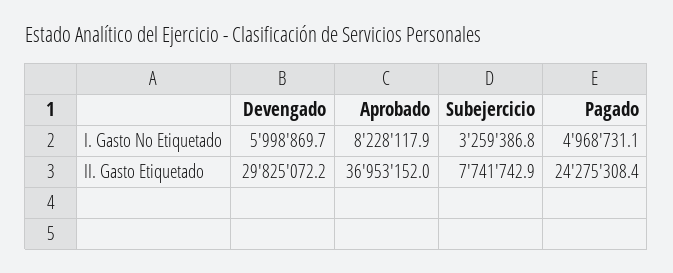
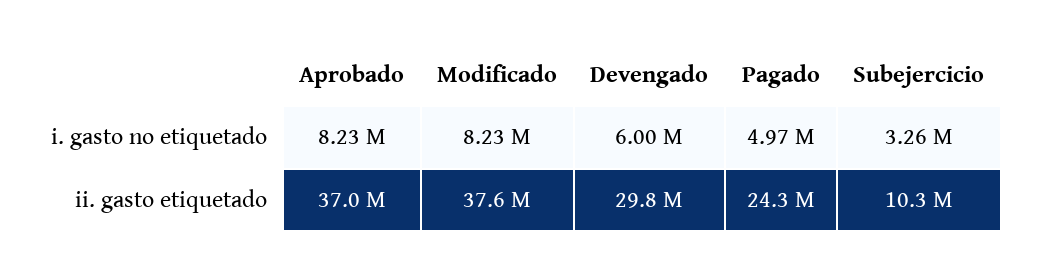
  {
    "Devengado": {
      "I. Gasto No Etiquetado": 5998869.7,
      "II. Gasto Etiquetado": 29825072.2
    },
    "Aprobado": {
      "I. Gasto No Etiquetado": 8228117.9,
      "II. Gasto Etiquetado": 36953152
    },
    "Subejercicio": {
      "I. Gasto No Etiquetado": 3259386.8,
-     "II. Gasto Etiquetado": 7741742.9
+     "II. Gasto Etiquetado": 10300000
    },
    "Pagado": {
      "I. Gasto No Etiquetado": 4968731.1,
      "II. Gasto Etiquetado": 24275308.4
-   }
+   },
+   "Modificado": {
+     "I. Gasto No Etiquetado": 8230000,
+     "II. Gasto Etiquetado": 37600000
+   }
  }

